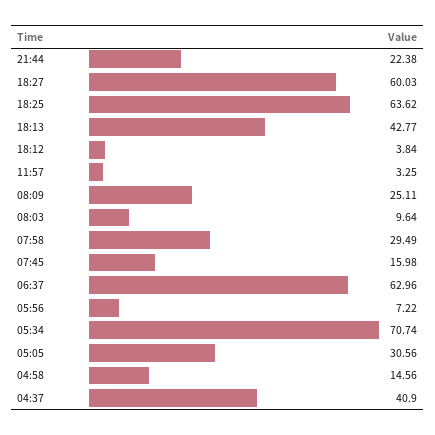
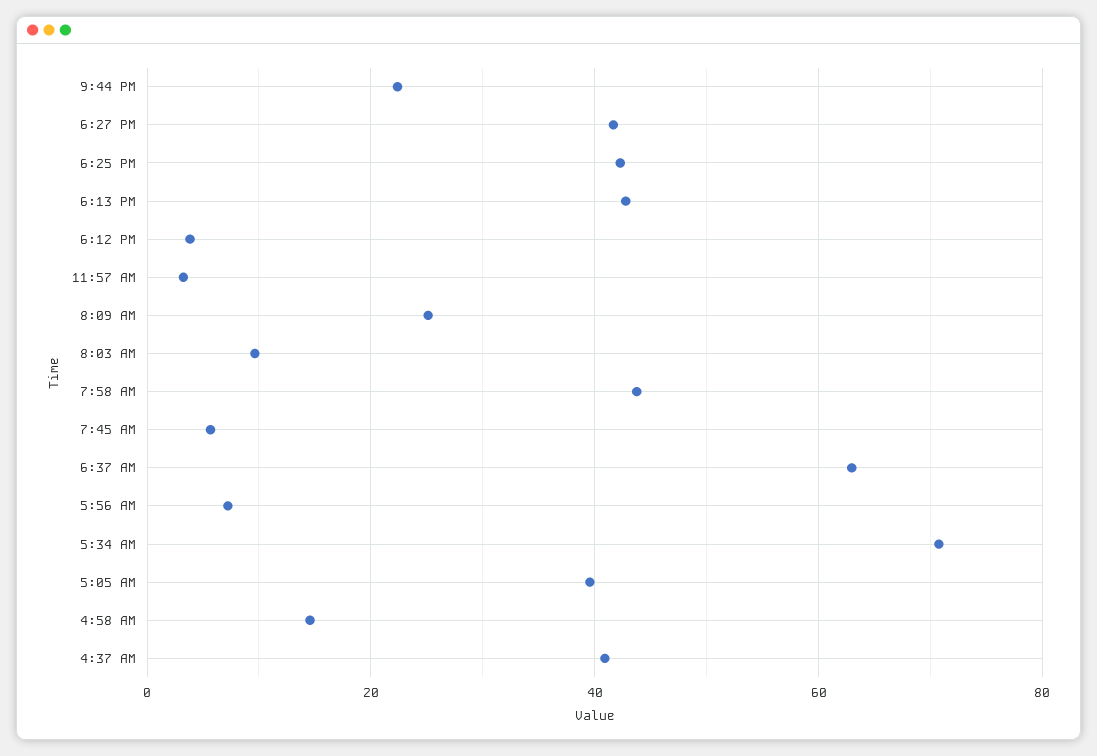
  {
    "21:44": 22.38,
-   "18:27": 60.03,
+   "18:27": 42,
-   "18:25": 63.62,
+   "18:25": 42,
    "18:13": 42.77,
    "18:12": 3.84,
    "11:57": 3.25,
    "08:09": 25.11,
    "08:03": 9.64,
-   "07:58": 29.49,
+   "07:58": 44,
-   "07:45": 15.98,
+   "07:45": 6,
    "06:37": 62.96,
    "05:56": 7.22,
    "05:34": 70.74,
-   "05:05": 30.56,
+   "05:05": 40,
    "04:58": 14.56,
    "04:37": 40.9
  }

